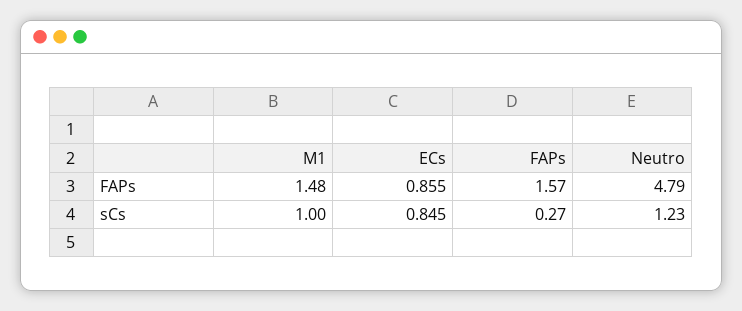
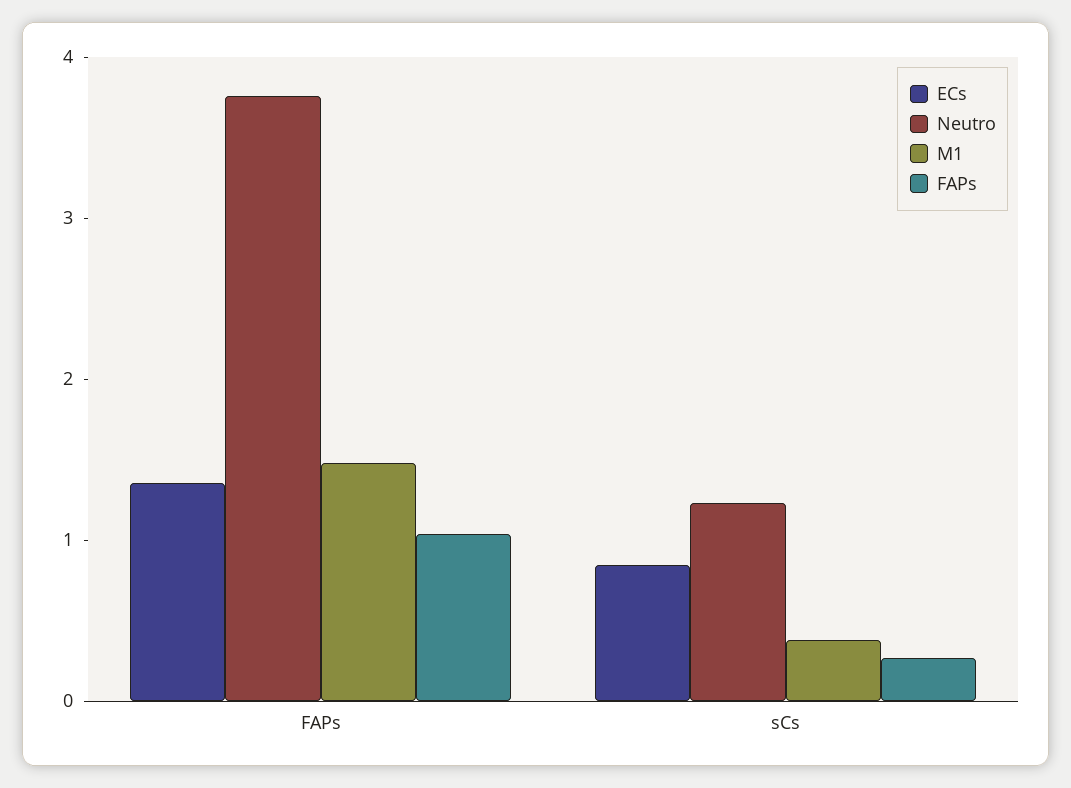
  {
    "M1": {
      "FAPs": 1.48,
-     "sCs": 1
+     "sCs": 0.4
    },
    "ECs": {
-     "FAPs": 0.855,
+     "FAPs": 1.4,
      "sCs": 0.845
    },
    "FAPs": {
-     "FAPs": 1.57,
+     "FAPs": 1,
      "sCs": 0.27
    },
    "Neutro": {
-     "FAPs": 4.79,
+     "FAPs": 3.8,
      "sCs": 1.23
    }
  }

